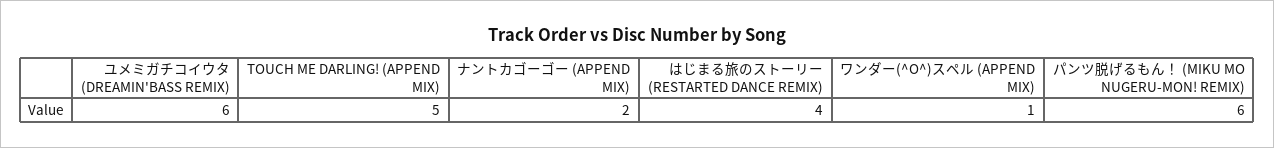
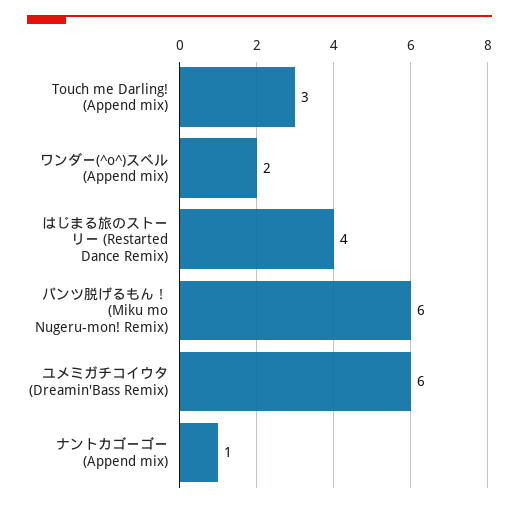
  {
    "ユメミガチコイウタ (DREAMIN'BASS REMIX)": 6,
-   "TOUCH ME DARLING! (APPEND MIX)": 5,
+   "TOUCH ME DARLING! (APPEND MIX)": 3,
-   "ナントカゴーゴー (APPEND MIX)": 2,
+   "ナントカゴーゴー (APPEND MIX)": 1,
    "はじまる旅のストーリー (RESTARTED DANCE REMIX)": 4,
-   "ワンダー(^O^)スペル (APPEND MIX)": 1,
+   "ワンダー(^O^)スペル (APPEND MIX)": 2,
    "パンツ脱げるもん！ (MIKU MO NUGERU-MON! REMIX)": 6
  }

